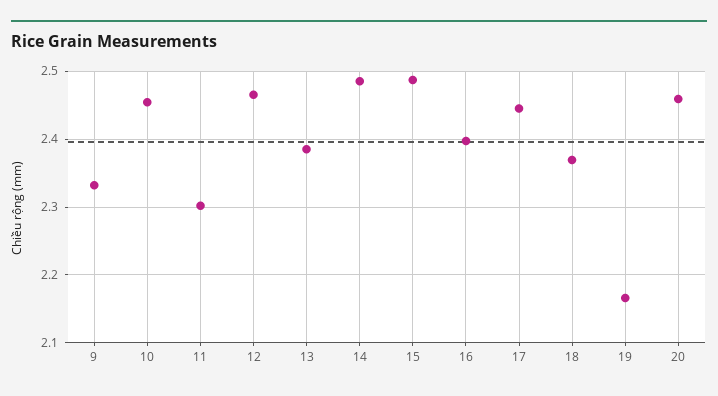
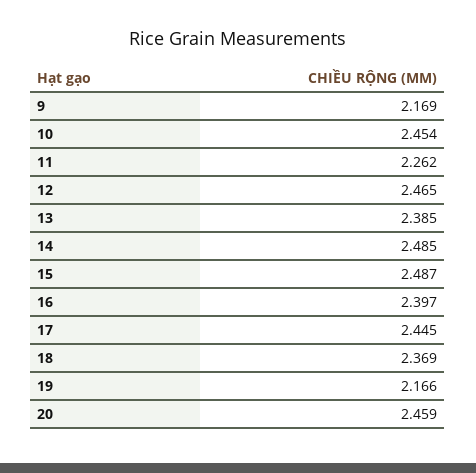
  {
-   "9": 2.33,
+   "9": 2.169,
    "10": 2.454,
-   "11": 2.3,
+   "11": 2.262,
    "12": 2.465,
    "13": 2.385,
    "14": 2.485,
    "15": 2.487,
    "16": 2.397,
    "17": 2.445,
    "18": 2.369,
    "19": 2.166,
    "20": 2.459
  }

